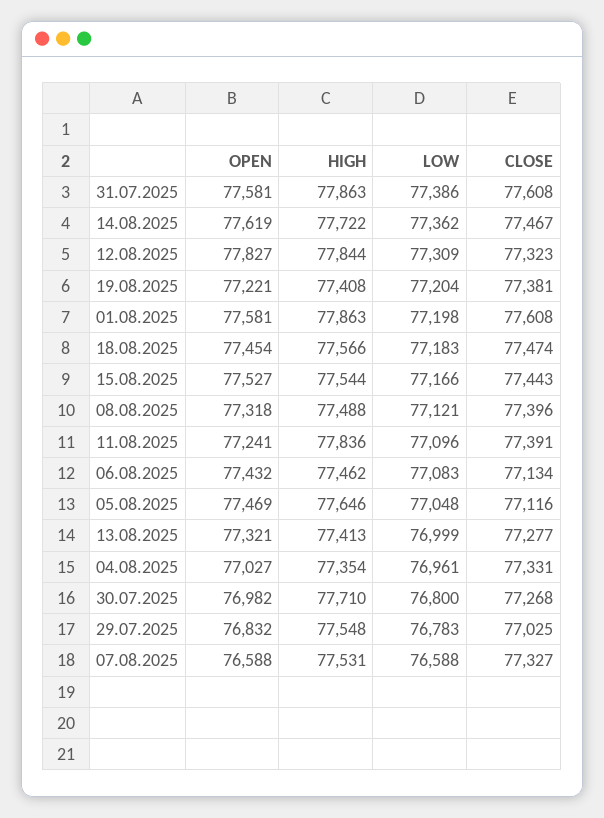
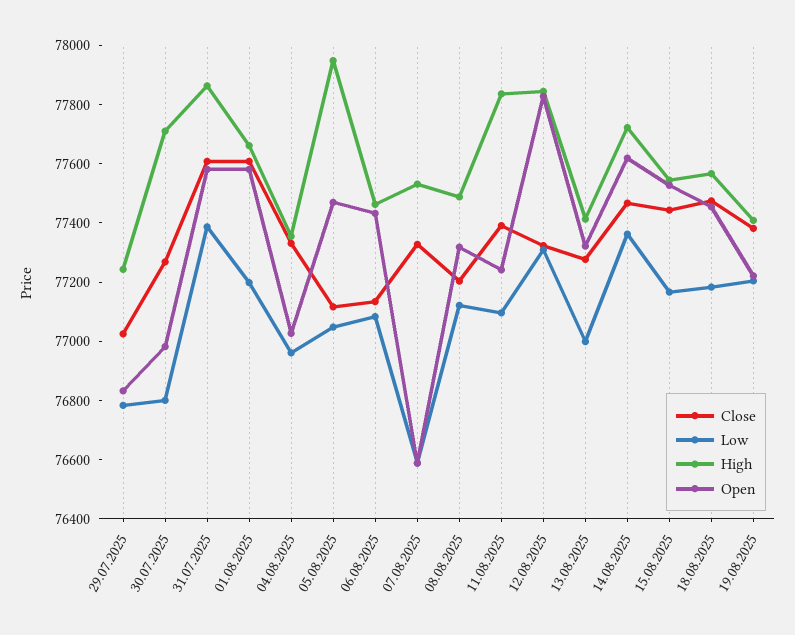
  {
    "OPEN": {
      "31.07.2025": 77581,
      "14.08.2025": 77619,
      "12.08.2025": 77827,
      "19.08.2025": 77221,
      "01.08.2025": 77581,
      "18.08.2025": 77454,
      "15.08.2025": 77527,
      "08.08.2025": 77318,
      "11.08.2025": 77241,
      "06.08.2025": 77432,
      "05.08.2025": 77469,
      "13.08.2025": 77321,
      "04.08.2025": 77027,
      "30.07.2025": 76982,
      "29.07.2025": 76832,
      "07.08.2025": 76588
    },
    "HIGH": {
      "31.07.2025": 77863,
      "14.08.2025": 77722,
      "12.08.2025": 77844,
      "19.08.2025": 77408,
-     "01.08.2025": 77863,
+     "01.08.2025": 77650,
      "18.08.2025": 77566,
      "15.08.2025": 77544,
      "08.08.2025": 77488,
      "11.08.2025": 77836,
      "06.08.2025": 77462,
-     "05.08.2025": 77646,
+     "05.08.2025": 77950,
      "13.08.2025": 77413,
      "04.08.2025": 77354,
      "30.07.2025": 77710,
-     "29.07.2025": 77548,
+     "29.07.2025": 77250,
      "07.08.2025": 77531
    },
    "LOW": {
      "31.07.2025": 77386,
      "14.08.2025": 77362,
      "12.08.2025": 77309,
      "19.08.2025": 77204,
      "01.08.2025": 77198,
      "18.08.2025": 77183,
      "15.08.2025": 77166,
      "08.08.2025": 77121,
      "11.08.2025": 77096,
      "06.08.2025": 77083,
      "05.08.2025": 77048,
      "13.08.2025": 76999,
      "04.08.2025": 76961,
      "30.07.2025": 76800,
      "29.07.2025": 76783,
      "07.08.2025": 76588
    },
    "CLOSE": {
      "31.07.2025": 77608,
      "14.08.2025": 77467,
      "12.08.2025": 77323,
      "19.08.2025": 77381,
      "01.08.2025": 77608,
      "18.08.2025": 77474,
      "15.08.2025": 77443,
-     "08.08.2025": 77396,
+     "08.08.2025": 77200,
      "11.08.2025": 77391,
      "06.08.2025": 77134,
      "05.08.2025": 77116,
      "13.08.2025": 77277,
      "04.08.2025": 77331,
      "30.07.2025": 77268,
      "29.07.2025": 77025,
      "07.08.2025": 77327
    }
  }

